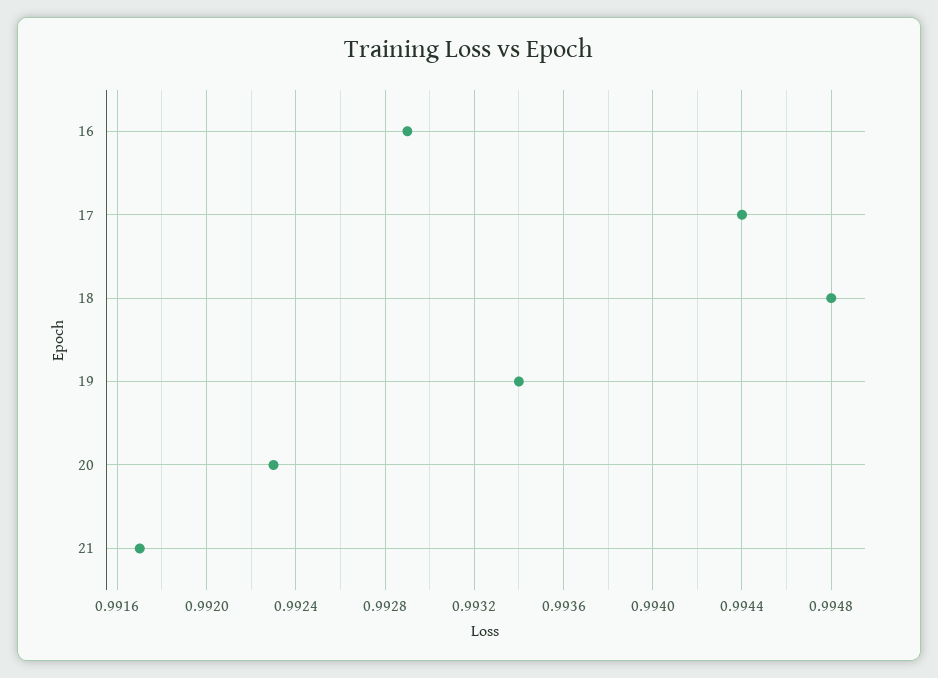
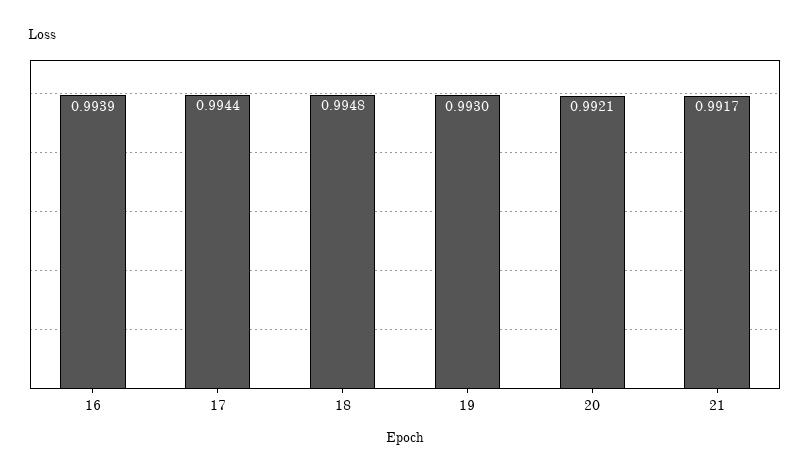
  {
-   "16": 0.9929,
+   "16": 0.9939,
    "17": 0.9944,
    "18": 0.9948,
-   "19": 0.9934,
+   "19": 0.993,
-   "20": 0.9923,
+   "20": 0.9921,
    "21": 0.9917
  }

